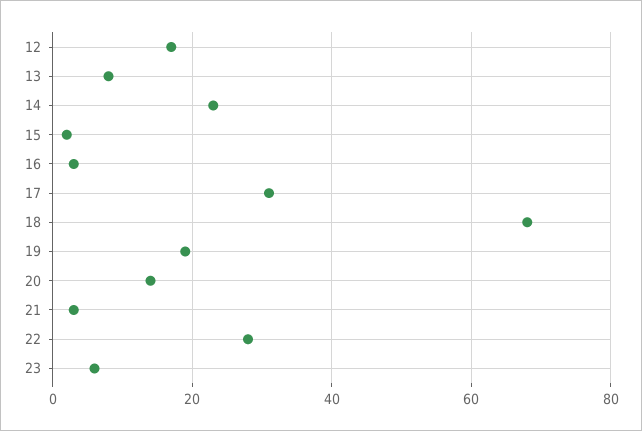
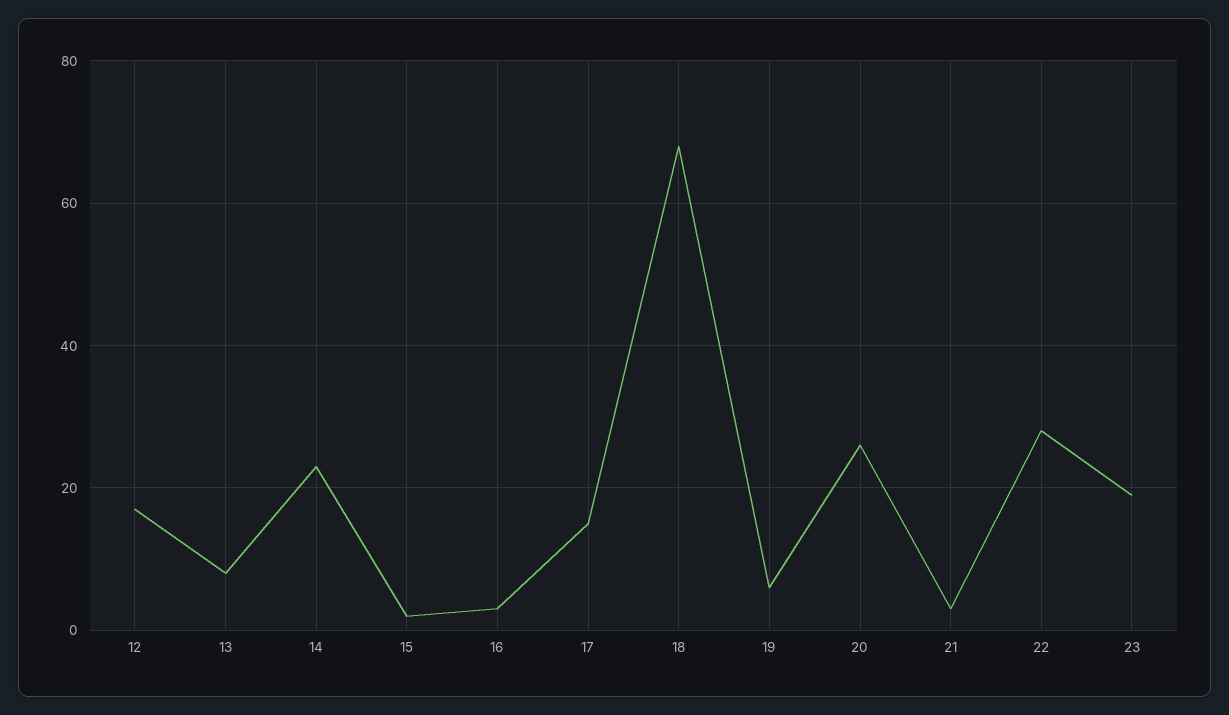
  {
    "12": 15,
    "13": 10,
    "14": 25,
    "15": 0,
    "16": 5,
-   "17": 30,
+   "17": 15,
    "18": 70,
-   "19": 20,
+   "19": 5,
-   "20": 15,
+   "20": 25,
    "21": 5,
    "22": 30,
-   "23": 5
+   "23": 20
  }

